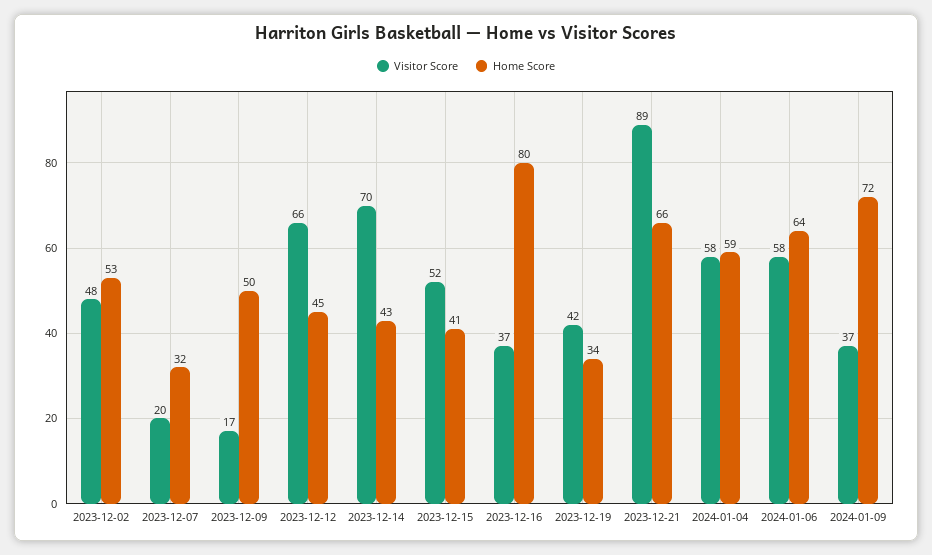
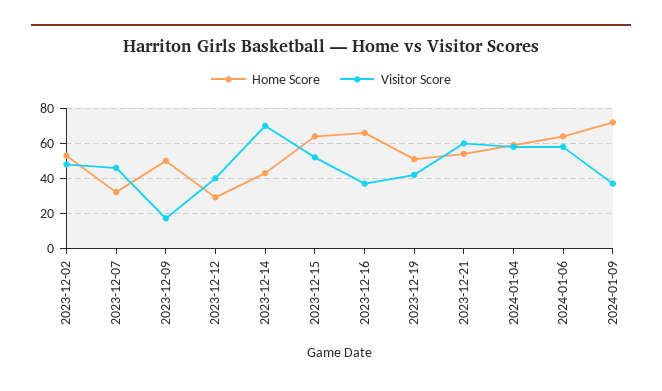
  {
    "Visitor Score": {
      "2023-12-02": 48,
-     "2023-12-07": 20,
+     "2023-12-07": 45,
      "2023-12-09": 17,
-     "2023-12-12": 66,
+     "2023-12-12": 40,
      "2023-12-14": 70,
      "2023-12-15": 52,
      "2023-12-16": 37,
      "2023-12-19": 42,
-     "2023-12-21": 89,
+     "2023-12-21": 60,
      "2024-01-04": 58,
      "2024-01-06": 58,
      "2024-01-09": 37
    },
    "Home Score": {
      "2023-12-02": 53,
      "2023-12-07": 32,
      "2023-12-09": 50,
-     "2023-12-12": 45,
+     "2023-12-12": 30,
      "2023-12-14": 43,
-     "2023-12-15": 41,
+     "2023-12-15": 65,
-     "2023-12-16": 80,
+     "2023-12-16": 65,
-     "2023-12-19": 34,
+     "2023-12-19": 50,
-     "2023-12-21": 66,
+     "2023-12-21": 55,
      "2024-01-04": 59,
      "2024-01-06": 64,
      "2024-01-09": 72
    }
  }

